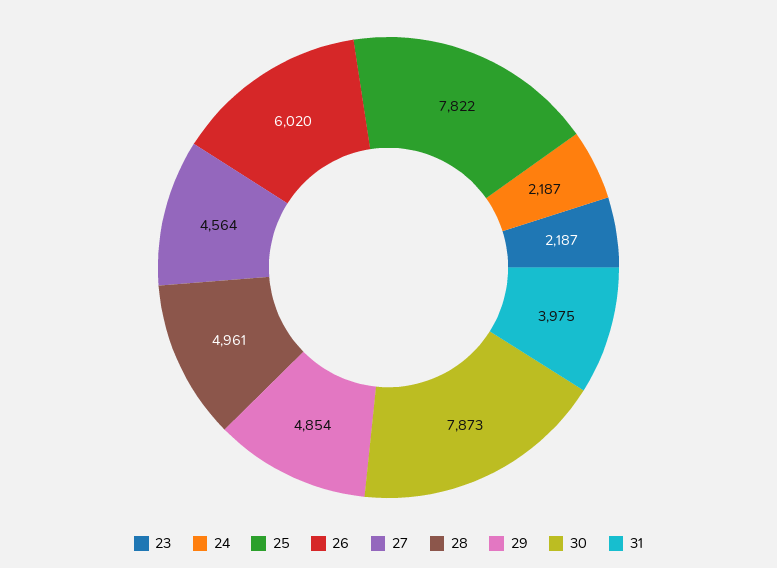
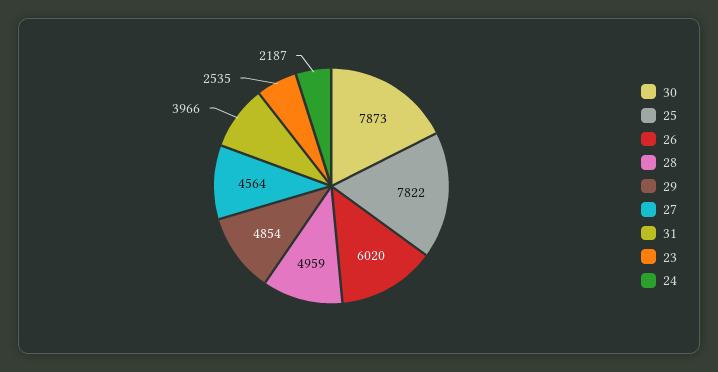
  {
-   "23": 2187,
+   "23": 2535,
    "24": 2187,
    "25": 7822,
    "26": 6020,
    "27": 4564,
-   "28": 4961,
+   "28": 4959,
    "29": 4854,
    "30": 7873,
-   "31": 3975
+   "31": 3966
  }

